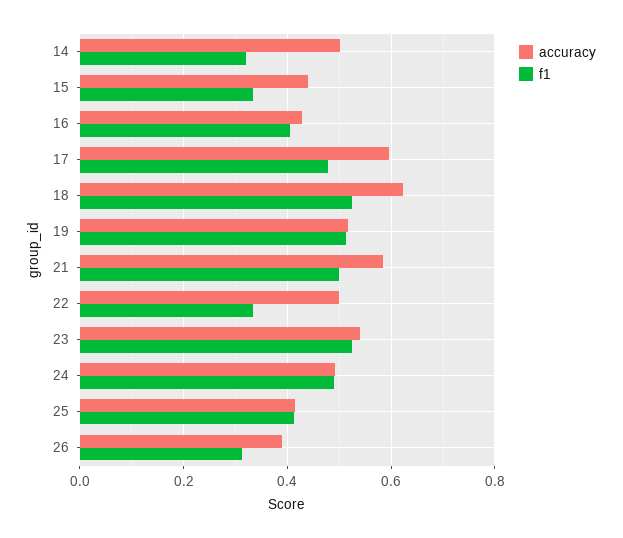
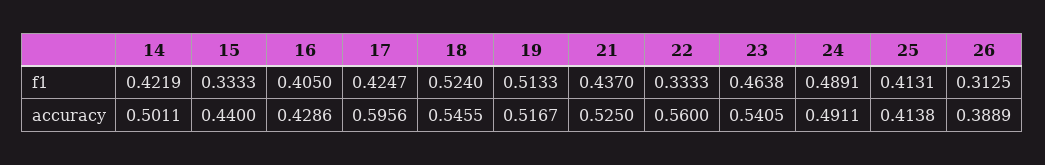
  {
    "accuracy": {
      "14": 0.5011,
      "15": 0.44,
      "16": 0.4286,
      "17": 0.5956,
-     "18": 0.62,
+     "18": 0.5455,
      "19": 0.5167,
-     "21": 0.58,
+     "21": 0.525,
-     "22": 0.5,
+     "22": 0.56,
      "23": 0.5405,
      "24": 0.4911,
      "25": 0.4138,
      "26": 0.3889
    },
    "f1": {
-     "14": 0.32,
+     "14": 0.4219,
      "15": 0.3333,
      "16": 0.405,
-     "17": 0.48,
+     "17": 0.4247,
      "18": 0.524,
      "19": 0.5133,
-     "21": 0.5,
+     "21": 0.437,
      "22": 0.3333,
-     "23": 0.52,
+     "23": 0.4638,
      "24": 0.4891,
      "25": 0.4131,
      "26": 0.3125
    }
  }

